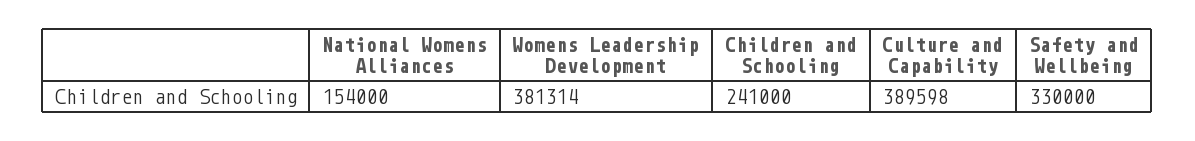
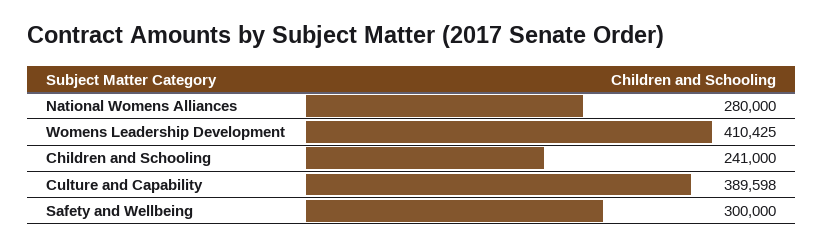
  {
-   "National Womens Alliances": 154000,
+   "National Womens Alliances": 280000,
-   "Womens Leadership Development": 381314,
+   "Womens Leadership Development": 410425,
    "Children and Schooling": 241000,
    "Culture and Capability": 389598,
-   "Safety and Wellbeing": 330000
+   "Safety and Wellbeing": 300000
  }

